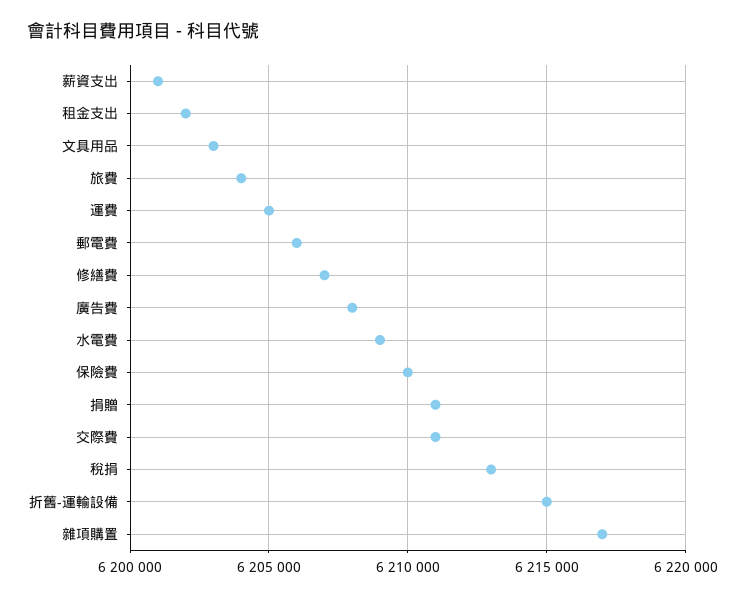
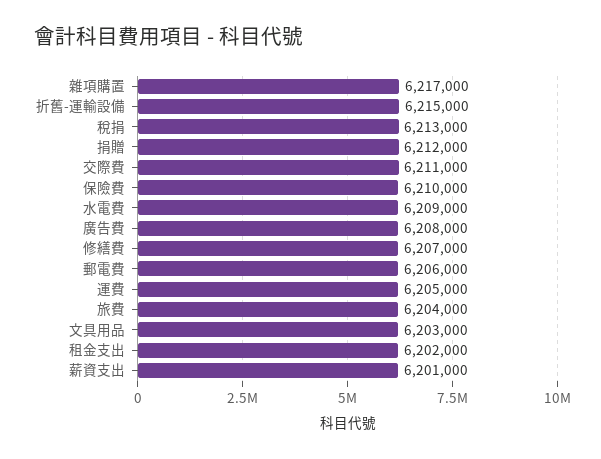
  {
    "薪資支出": 6201000,
    "租金支出": 6202000,
    "文具用品": 6203000,
    "旅費": 6204000,
    "運費": 6205000,
    "郵電費": 6206000,
    "修繕費": 6207000,
    "廣告費": 6208000,
    "水電費": 6209000,
    "保險費": 6210000,
-   "捐贈": 6211000,
+   "捐贈": 6212000,
    "交際費": 6211000,
    "稅捐": 6213000,
    "折舊-運輸設備": 6215000,
    "雜項購置": 6217000
  }

